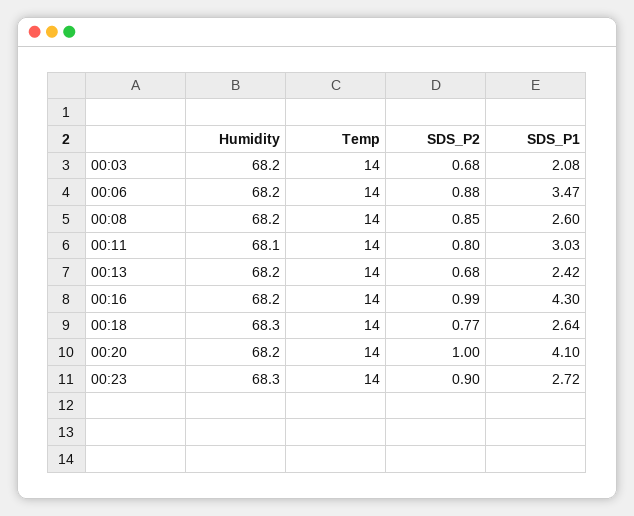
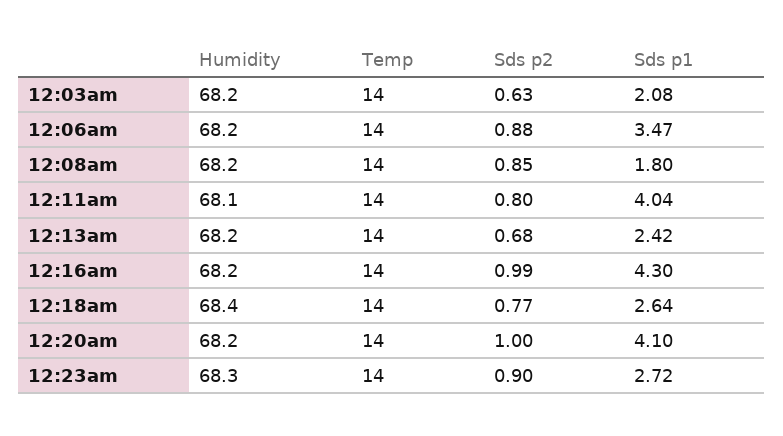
  {
    "Humidity": {
      "00:03": 68.2,
      "00:06": 68.2,
      "00:08": 68.2,
      "00:11": 68.1,
      "00:13": 68.2,
      "00:16": 68.2,
-     "00:18": 68.3,
+     "00:18": 68.4,
      "00:20": 68.2,
      "00:23": 68.3
    },
    "Temp": {
      "00:03": 14,
      "00:06": 14,
      "00:08": 14,
      "00:11": 14,
      "00:13": 14,
      "00:16": 14,
      "00:18": 14,
      "00:20": 14,
      "00:23": 14
    },
    "SDS_P2": {
-     "00:03": 0.68,
+     "00:03": 0.63,
      "00:06": 0.88,
      "00:08": 0.85,
      "00:11": 0.8,
      "00:13": 0.68,
      "00:16": 0.99,
      "00:18": 0.77,
      "00:20": 1,
      "00:23": 0.9
    },
    "SDS_P1": {
      "00:03": 2.08,
      "00:06": 3.47,
-     "00:08": 2.6,
+     "00:08": 1.8,
-     "00:11": 3.03,
+     "00:11": 4.04,
      "00:13": 2.42,
      "00:16": 4.3,
      "00:18": 2.64,
      "00:20": 4.1,
      "00:23": 2.72
    }
  }

